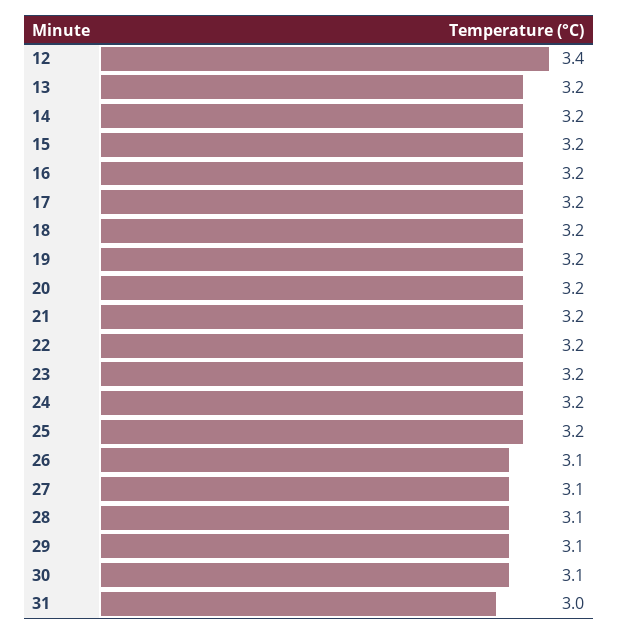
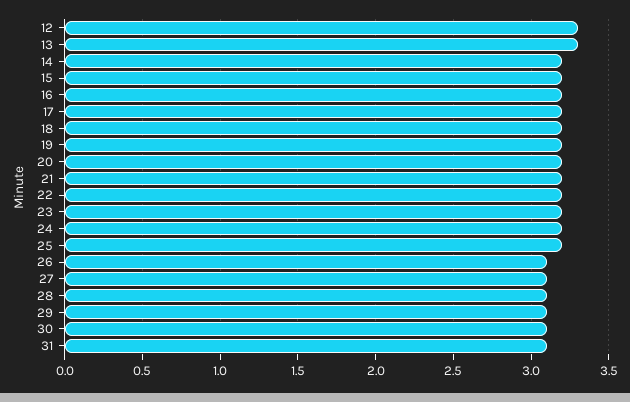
  {
-   "12": 3.4,
+   "12": 3.3,
-   "13": 3.2,
+   "13": 3.3,
    "14": 3.2,
    "15": 3.2,
    "16": 3.2,
    "17": 3.2,
    "18": 3.2,
    "19": 3.2,
    "20": 3.2,
    "21": 3.2,
    "22": 3.2,
    "23": 3.2,
    "24": 3.2,
    "25": 3.2,
    "26": 3.1,
    "27": 3.1,
    "28": 3.1,
    "29": 3.1,
    "30": 3.1,
-   "31": 3
+   "31": 3.1
  }

